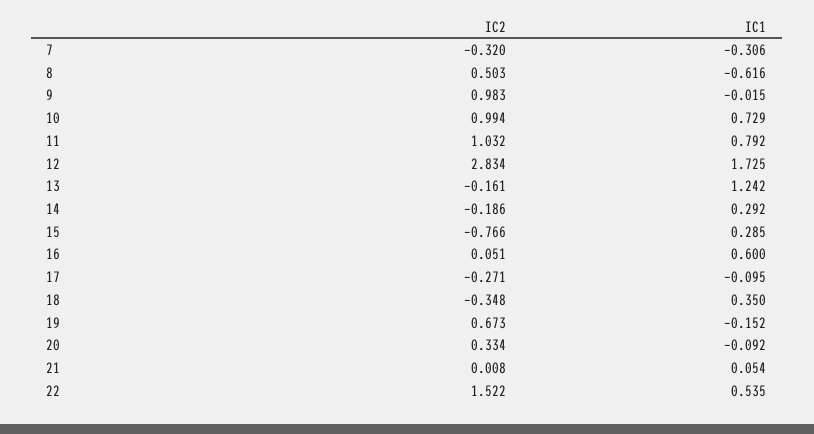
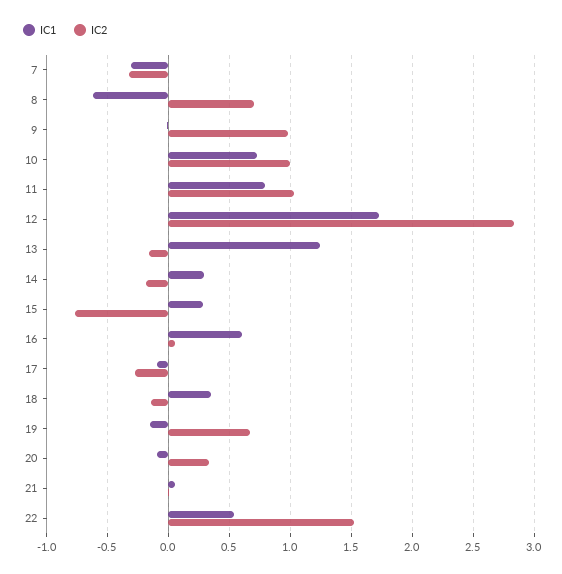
  {
    "IC2": {
      "7": -0.32,
-     "8": 0.503,
+     "8": 0.7,
      "9": 0.983,
      "10": 0.994,
      "11": 1.032,
      "12": 2.834,
      "13": -0.161,
      "14": -0.186,
      "15": -0.766,
      "16": 0.051,
      "17": -0.271,
-     "18": -0.348,
+     "18": -0.15,
      "19": 0.673,
      "20": 0.334,
      "21": 0.008,
      "22": 1.522
    },
    "IC1": {
      "7": -0.306,
      "8": -0.616,
      "9": -0.015,
      "10": 0.729,
      "11": 0.792,
      "12": 1.725,
      "13": 1.242,
      "14": 0.292,
      "15": 0.285,
      "16": 0.6,
      "17": -0.095,
      "18": 0.35,
      "19": -0.152,
      "20": -0.092,
      "21": 0.054,
      "22": 0.535
    }
  }

